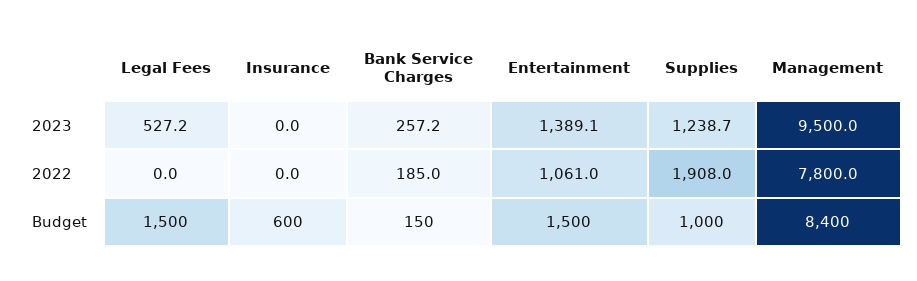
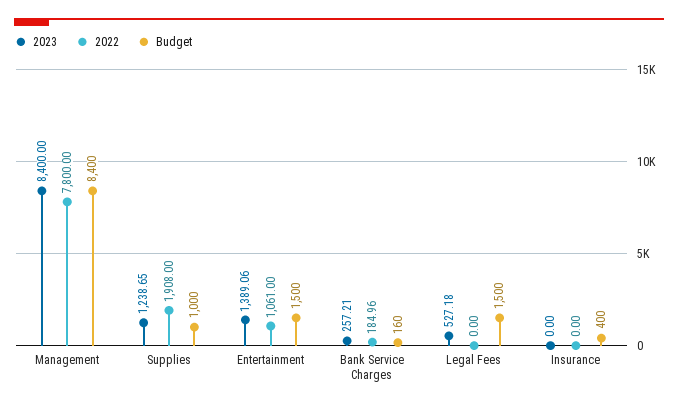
  {
    "2023": {
      "Legal Fees": 527.18,
      "Insurance": 0,
      "Bank Service Charges": 257.21,
      "Entertainment": 1389.06,
      "Supplies": 1238.65,
-     "Management": 9500
+     "Management": 8400
    },
    "2022": {
      "Legal Fees": 0,
      "Insurance": 0,
      "Bank Service Charges": 184.96,
      "Entertainment": 1061,
      "Supplies": 1908,
      "Management": 7800
    },
    "Budget": {
      "Legal Fees": 1500,
-     "Insurance": 600,
+     "Insurance": 400,
-     "Bank Service Charges": 150,
+     "Bank Service Charges": 160,
      "Entertainment": 1500,
      "Supplies": 1000,
      "Management": 8400
    }
  }

